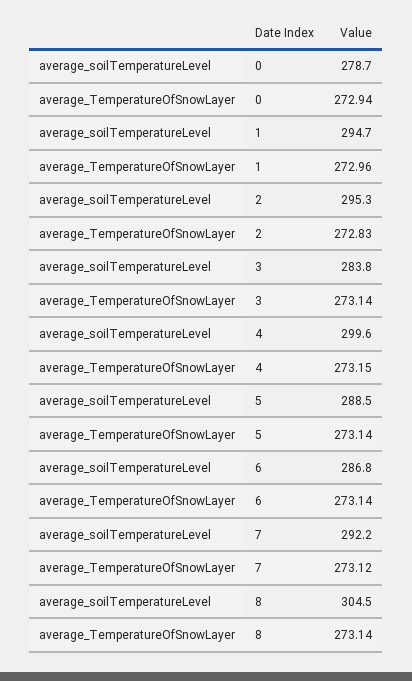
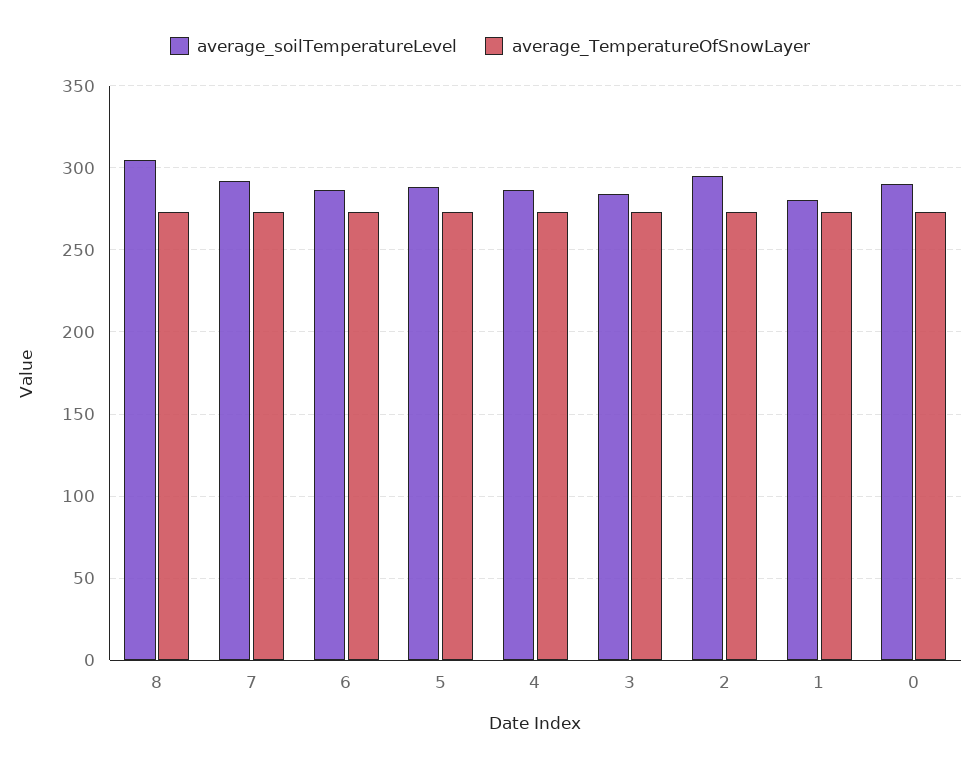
  {
    "average_soilTemperatureLevel": {
-     "0": 278.7,
+     "0": 290,
-     "1": 294.7,
+     "1": 280,
      "2": 295.3,
      "3": 283.8,
-     "4": 299.6,
+     "4": 285,
      "5": 288.5,
      "6": 286.8,
      "7": 292.2,
      "8": 304.5
    },
    "average_TemperatureOfSnowLayer": {
      "0": 272.94,
      "1": 272.96,
      "2": 272.83,
      "3": 273.14,
      "4": 273.15,
      "5": 273.14,
      "6": 273.14,
      "7": 273.12,
      "8": 273.14
    }
  }

